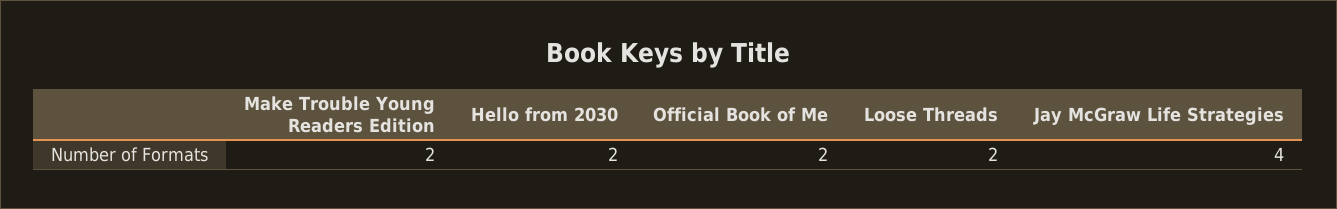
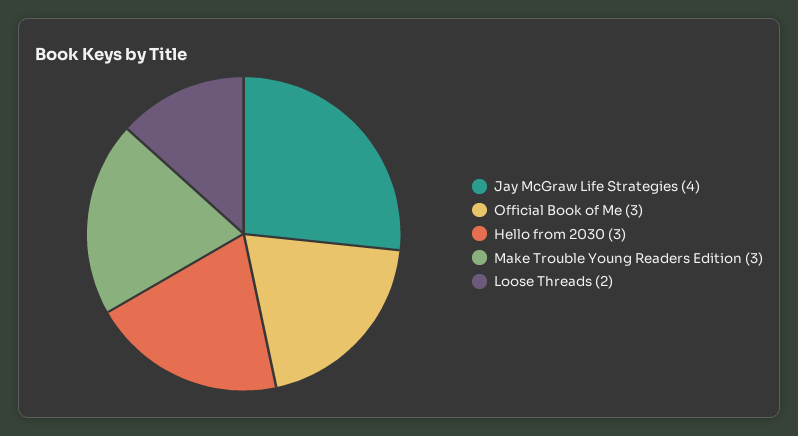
  {
-   "Make Trouble Young Readers Edition": 2,
+   "Make Trouble Young Readers Edition": 3,
-   "Hello from 2030": 2,
+   "Hello from 2030": 3,
-   "Official Book of Me": 2,
+   "Official Book of Me": 3,
    "Loose Threads": 2,
    "Jay McGraw Life Strategies": 4
  }

